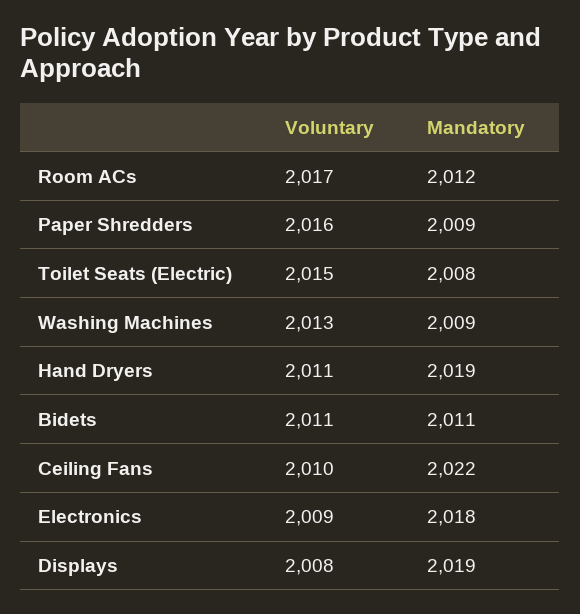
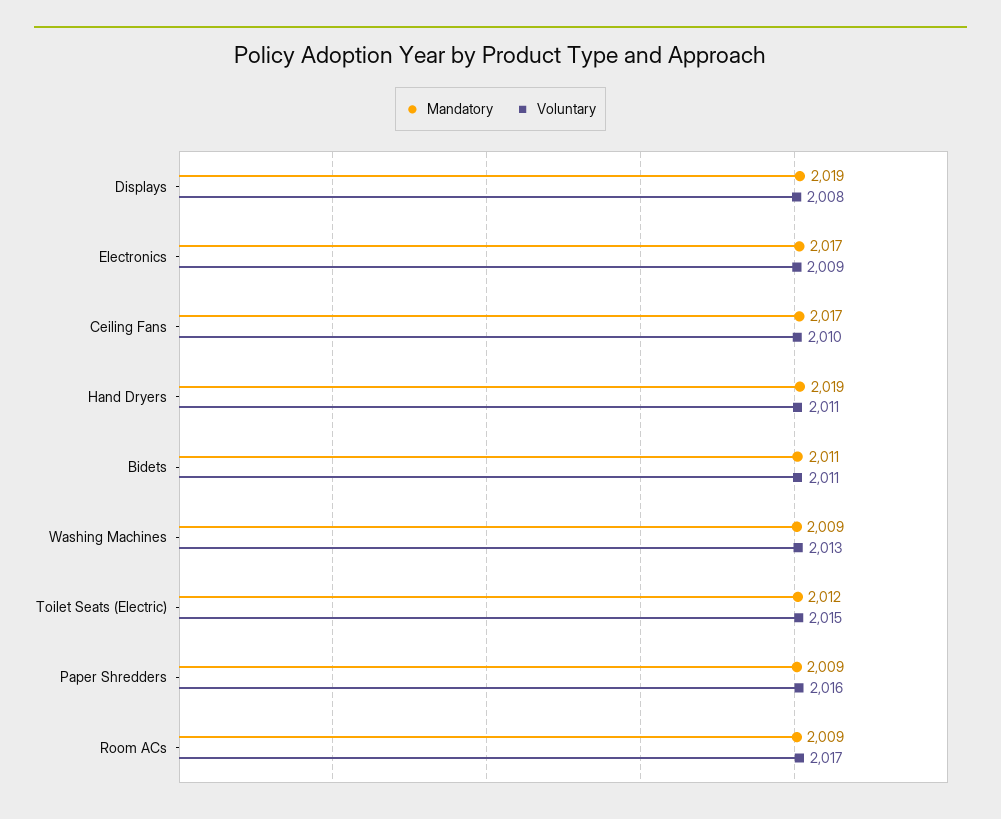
  {
    "Voluntary": {
      "Room ACs": 2017,
      "Paper Shredders": 2016,
      "Toilet Seats (Electric)": 2015,
      "Washing Machines": 2013,
      "Hand Dryers": 2011,
      "Bidets": 2011,
      "Ceiling Fans": 2010,
      "Electronics": 2009,
      "Displays": 2008
    },
    "Mandatory": {
-     "Room ACs": 2012,
+     "Room ACs": 2009,
      "Paper Shredders": 2009,
-     "Toilet Seats (Electric)": 2008,
+     "Toilet Seats (Electric)": 2012,
      "Washing Machines": 2009,
      "Hand Dryers": 2019,
      "Bidets": 2011,
-     "Ceiling Fans": 2022,
+     "Ceiling Fans": 2017,
-     "Electronics": 2018,
+     "Electronics": 2017,
      "Displays": 2019
    }
  }

